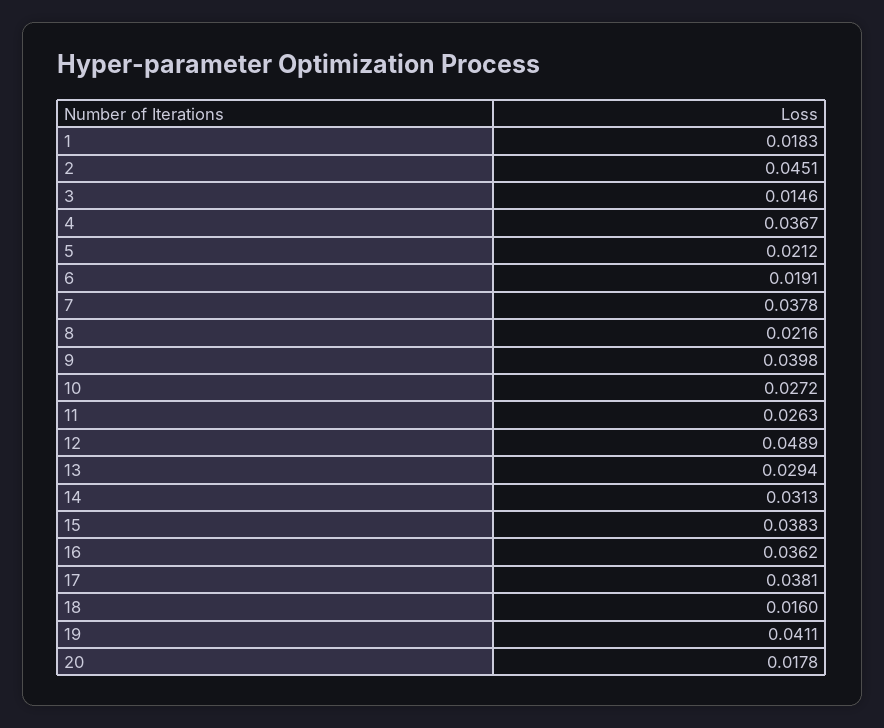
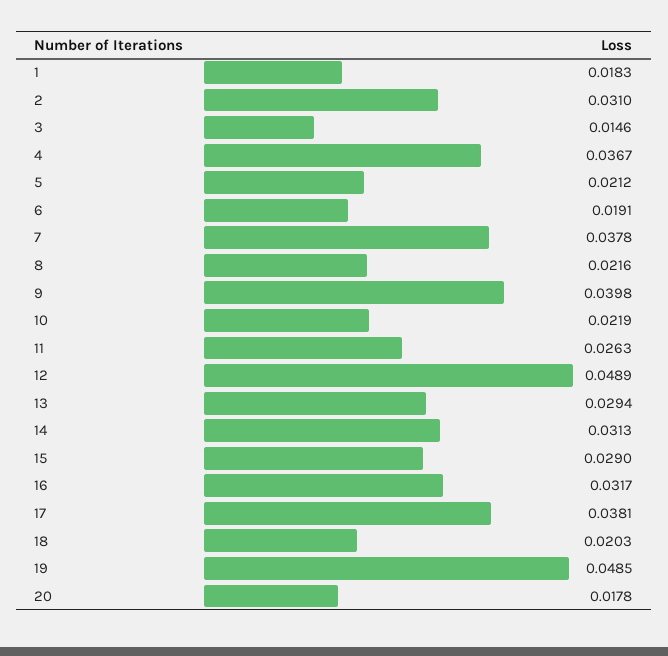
  {
    "1": 0.0183,
-   "2": 0.0451,
+   "2": 0.031,
    "3": 0.0146,
    "4": 0.0367,
    "5": 0.0212,
    "6": 0.0191,
    "7": 0.0378,
    "8": 0.0216,
    "9": 0.0398,
-   "10": 0.0272,
+   "10": 0.0219,
    "11": 0.0263,
    "12": 0.0489,
    "13": 0.0294,
    "14": 0.0313,
-   "15": 0.0383,
+   "15": 0.029,
-   "16": 0.0362,
+   "16": 0.0317,
    "17": 0.0381,
-   "18": 0.016,
+   "18": 0.0203,
-   "19": 0.0411,
+   "19": 0.0485,
    "20": 0.0178
  }

